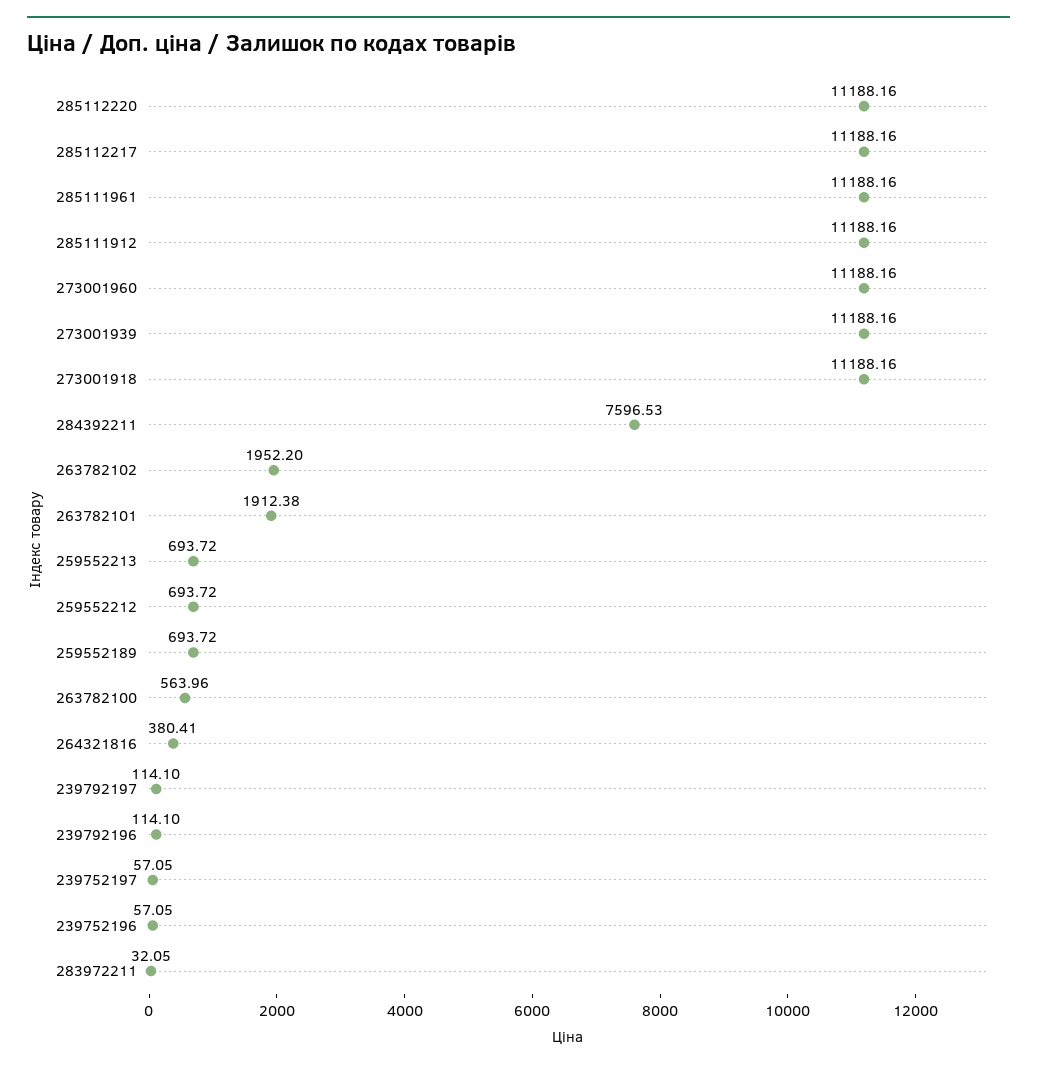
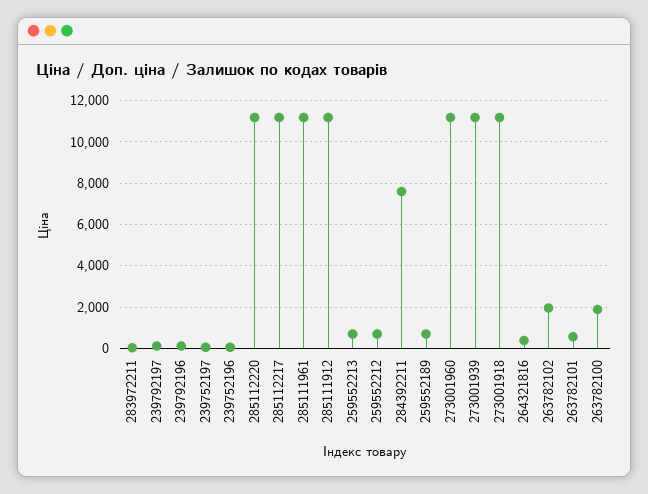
  {
    "285112220": 11188.16,
    "285112217": 11188.16,
    "285111961": 11188.16,
    "285111912": 11188.16,
    "273001960": 11188.16,
    "273001939": 11188.16,
    "273001918": 11188.16,
    "284392211": 7596.53,
    "263782102": 1952.2,
-   "263782101": 1912.38,
+   "263782101": 500,
    "259552213": 693.72,
    "259552212": 693.72,
    "259552189": 693.72,
-   "263782100": 563.96,
+   "263782100": 2000,
    "264321816": 380.41,
    "239792197": 114.1,
    "239792196": 114.1,
    "239752197": 57.05,
    "239752196": 57.05,
    "283972211": 32.05
  }

